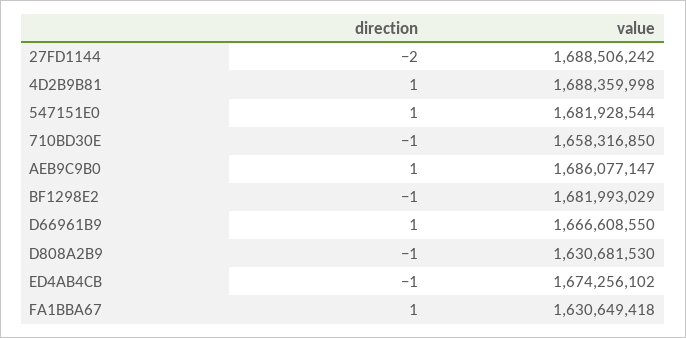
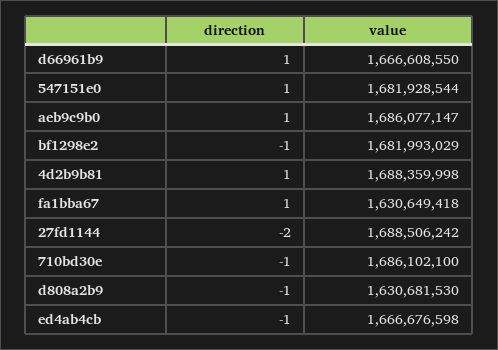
  {
    "direction": {
      "27FD1144": -2,
      "4D2B9B81": 1,
      "547151E0": 1,
      "710BD30E": -1,
      "AEB9C9B0": 1,
      "BF1298E2": -1,
      "D66961B9": 1,
      "D808A2B9": -1,
      "ED4AB4CB": -1,
      "FA1BBA67": 1
    },
    "value": {
      "27FD1144": 1688506242,
      "4D2B9B81": 1688359998,
      "547151E0": 1681928544,
-     "710BD30E": 1658316850,
+     "710BD30E": 1686102100,
      "AEB9C9B0": 1686077147,
      "BF1298E2": 1681993029,
      "D66961B9": 1666608550,
      "D808A2B9": 1630681530,
-     "ED4AB4CB": 1674256102,
+     "ED4AB4CB": 1666676598,
      "FA1BBA67": 1630649418
    }
  }

